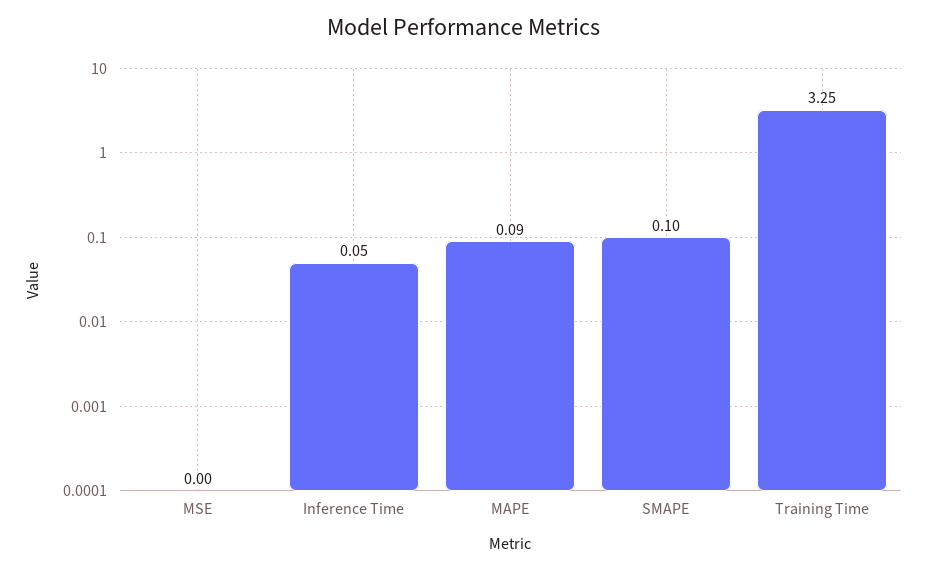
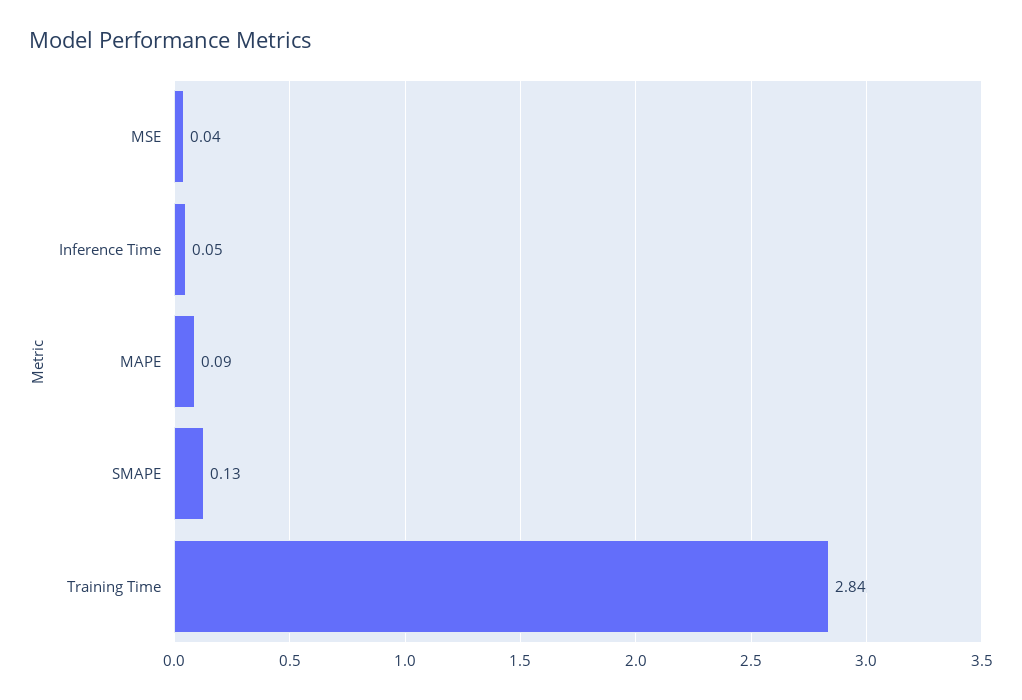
  {
-   "MSE": 0,
+   "MSE": 0.04,
    "Inference Time": 0.05,
    "MAPE": 0.09,
-   "SMAPE": 0.1,
+   "SMAPE": 0.13,
-   "Training Time": 3.25
+   "Training Time": 2.84
  }

